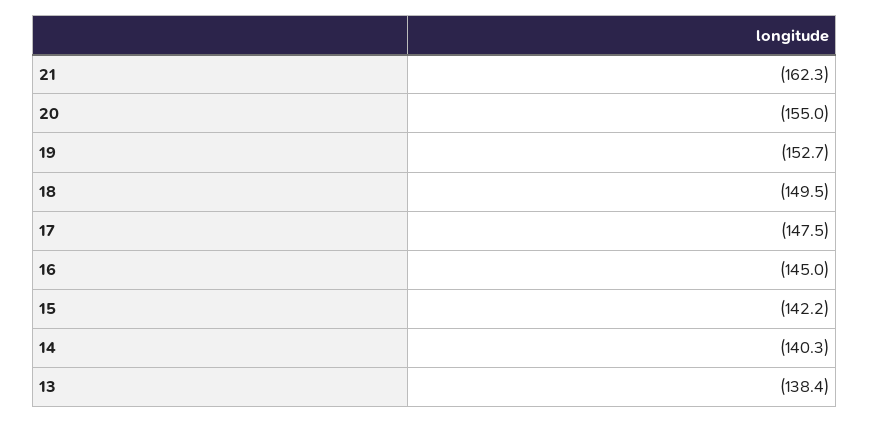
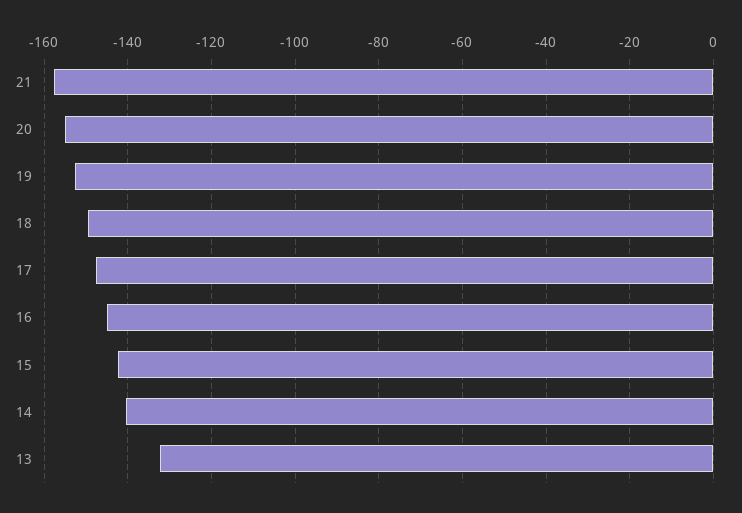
  {
-   "21": -162.3,
+   "21": -158,
    "20": -155,
    "19": -152.7,
    "18": -149.5,
    "17": -147.5,
    "16": -145,
    "15": -142.2,
    "14": -140.3,
-   "13": -138.4
+   "13": -132
  }

